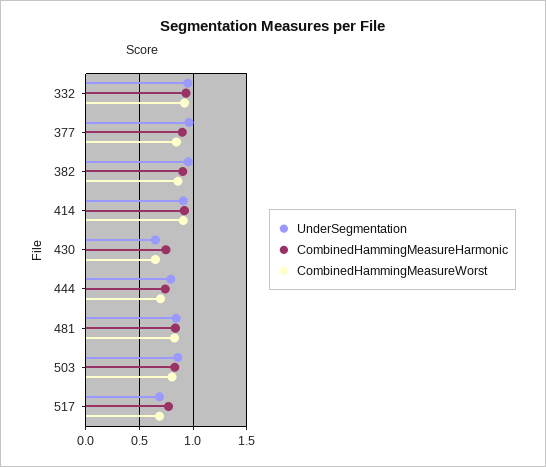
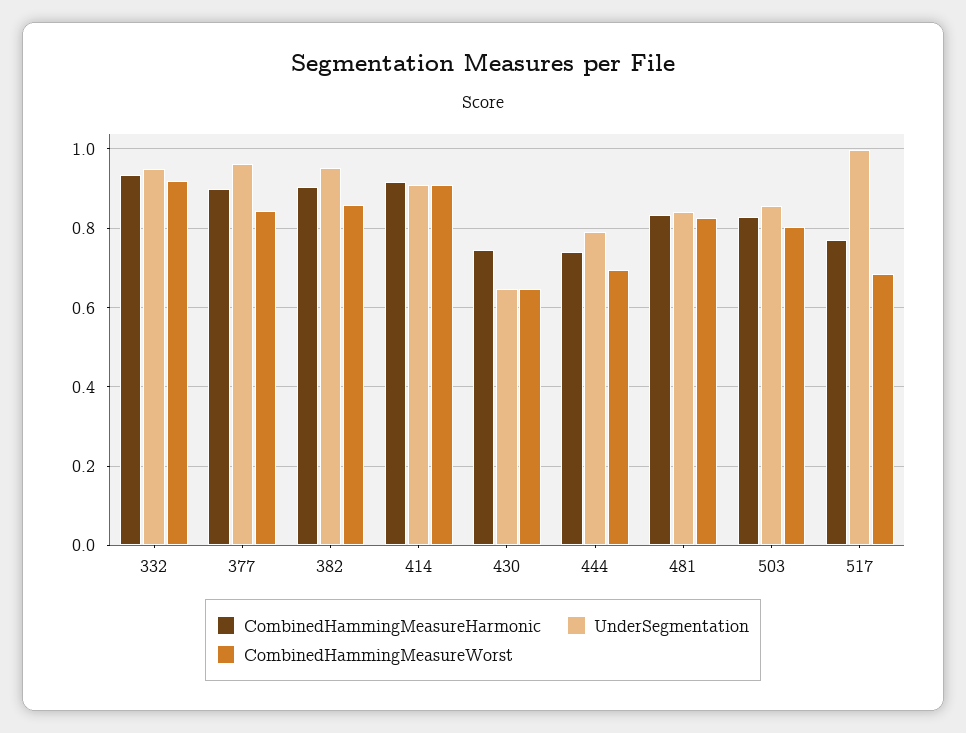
  {
    "UnderSegmentation": {
      "332": 0.94,
      "377": 0.96,
      "382": 0.96,
      "414": 0.9,
      "430": 0.64,
      "444": 0.8,
      "481": 0.84,
      "503": 0.86,
-     "517": 0.7
+     "517": 1
    },
    "CombinedHammingMeasureHarmonic": {
      "332": 0.94,
      "377": 0.9,
      "382": 0.9,
      "414": 0.92,
      "430": 0.74,
      "444": 0.74,
      "481": 0.84,
      "503": 0.82,
      "517": 0.76
    },
    "CombinedHammingMeasureWorst": {
      "332": 0.92,
      "377": 0.84,
      "382": 0.86,
      "414": 0.9,
      "430": 0.64,
      "444": 0.7,
      "481": 0.82,
      "503": 0.8,
      "517": 0.68
    }
  }

